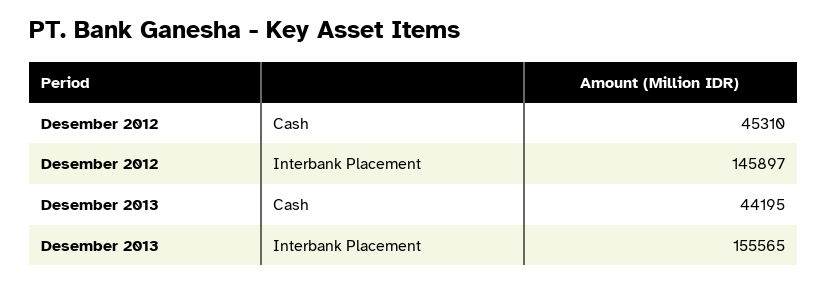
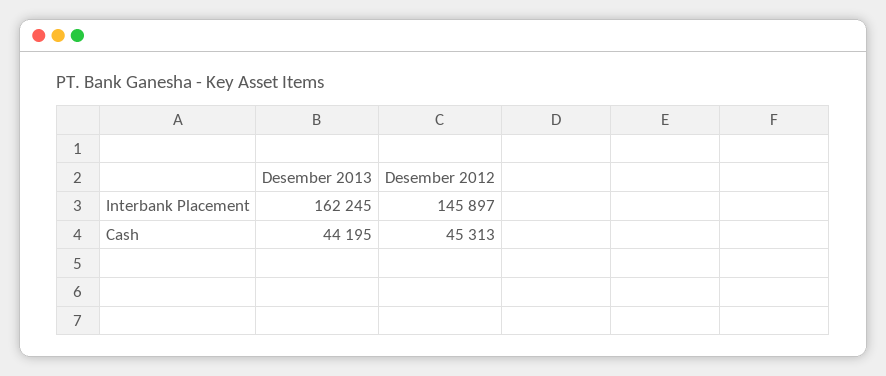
  {
    "Desember 2012": {
-     "Cash": 45310,
+     "Cash": 45313,
      "Interbank Placement": 145897
    },
    "Desember 2013": {
      "Cash": 44195,
-     "Interbank Placement": 155565
+     "Interbank Placement": 162245
    }
  }

